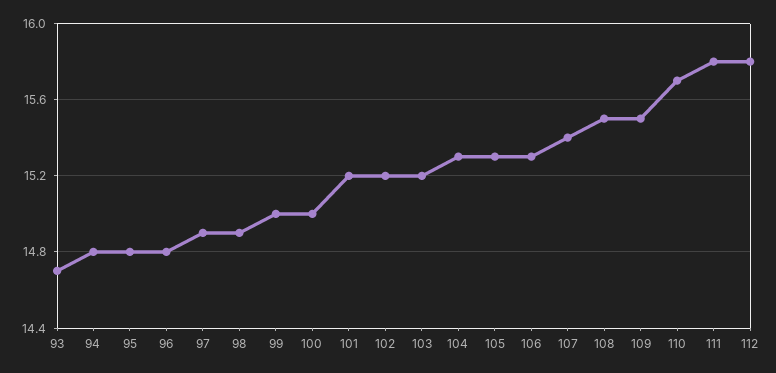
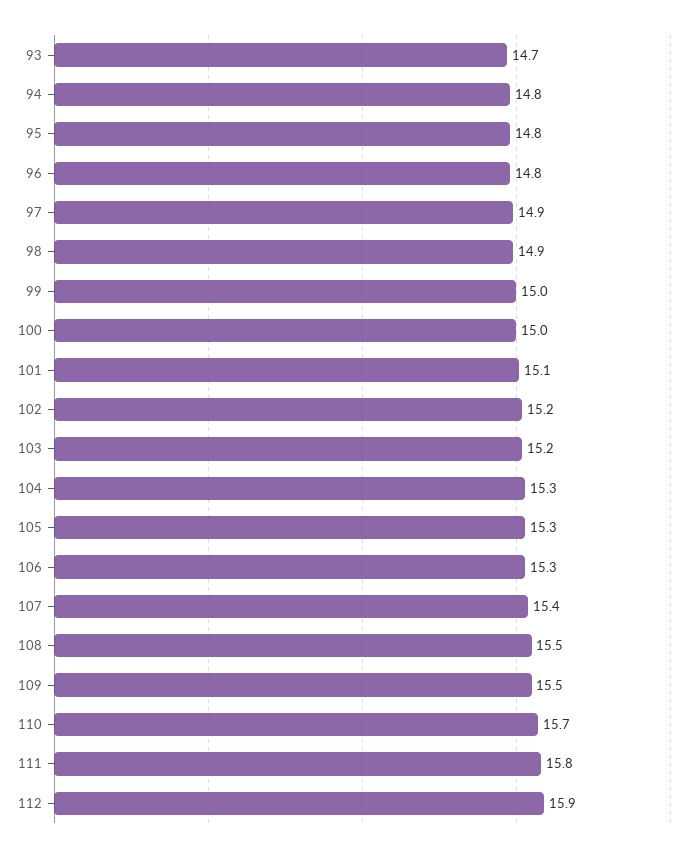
  {
    "93": 14.7,
    "94": 14.8,
    "95": 14.8,
    "96": 14.8,
    "97": 14.9,
    "98": 14.9,
    "99": 15,
    "100": 15,
-   "101": 15.2,
+   "101": 15.1,
    "102": 15.2,
    "103": 15.2,
    "104": 15.3,
    "105": 15.3,
    "106": 15.3,
    "107": 15.4,
    "108": 15.5,
    "109": 15.5,
    "110": 15.7,
    "111": 15.8,
-   "112": 15.8
+   "112": 15.9
  }

